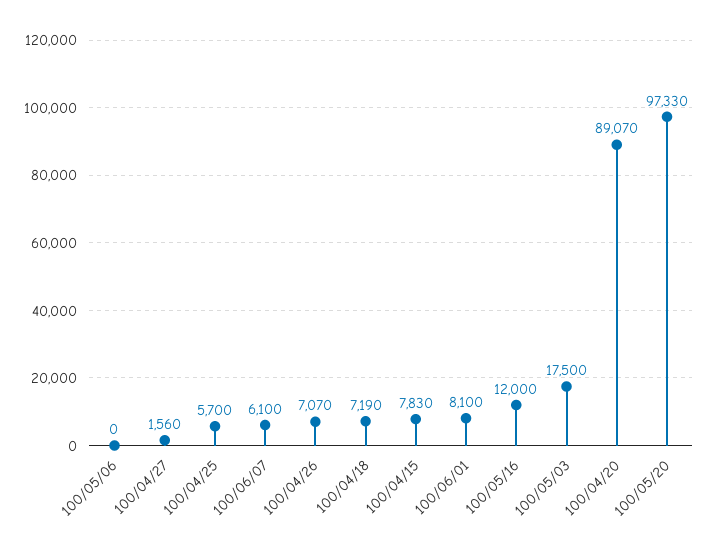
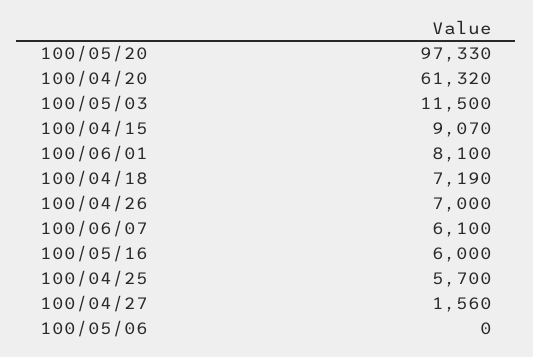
  {
    "100/05/06": 0,
    "100/04/27": 1560,
    "100/04/25": 5700,
    "100/06/07": 6100,
-   "100/04/26": 7070,
+   "100/04/26": 7000,
    "100/04/18": 7190,
-   "100/04/15": 7830,
+   "100/04/15": 9070,
    "100/06/01": 8100,
-   "100/05/16": 12000,
+   "100/05/16": 6000,
-   "100/05/03": 17500,
+   "100/05/03": 11500,
-   "100/04/20": 89070,
+   "100/04/20": 61320,
    "100/05/20": 97330
  }

